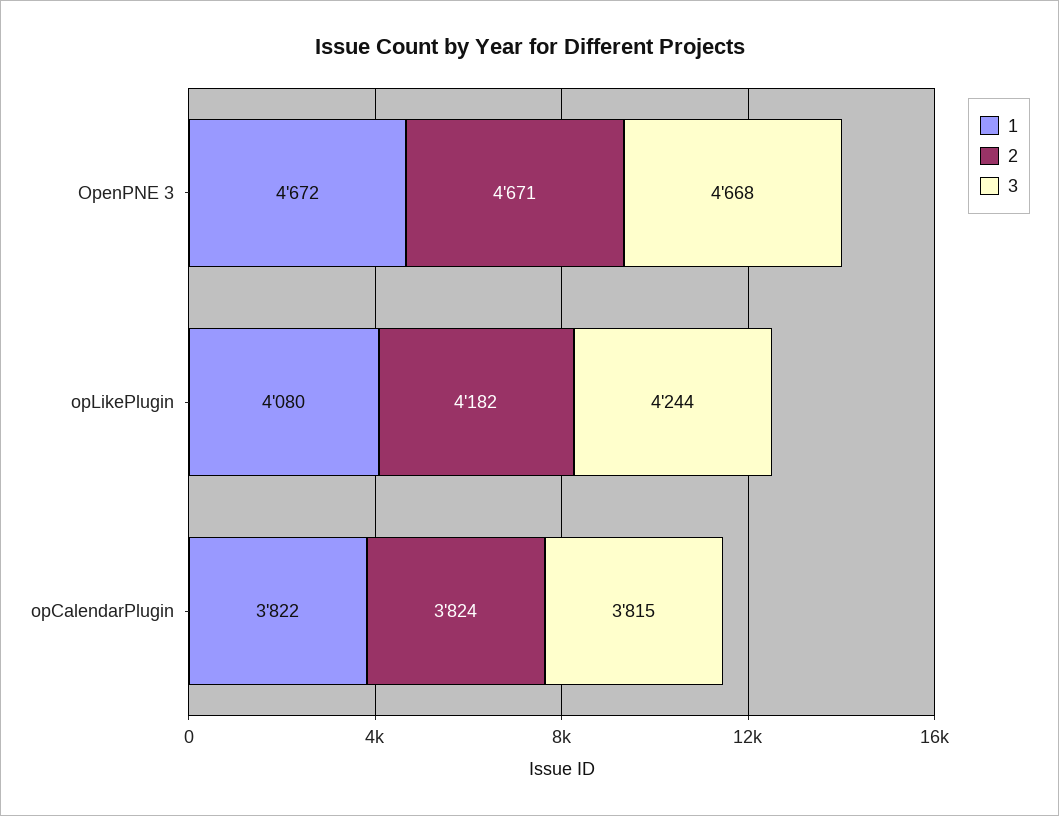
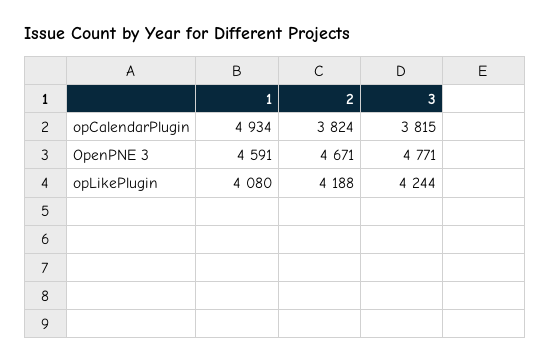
  {
    "1": {
-     "OpenPNE 3": 4672,
+     "OpenPNE 3": 4591,
      "opLikePlugin": 4080,
-     "opCalendarPlugin": 3822
+     "opCalendarPlugin": 4934
    },
    "2": {
      "OpenPNE 3": 4671,
-     "opLikePlugin": 4182,
+     "opLikePlugin": 4188,
      "opCalendarPlugin": 3824
    },
    "3": {
-     "OpenPNE 3": 4668,
+     "OpenPNE 3": 4771,
      "opLikePlugin": 4244,
      "opCalendarPlugin": 3815
    }
  }

